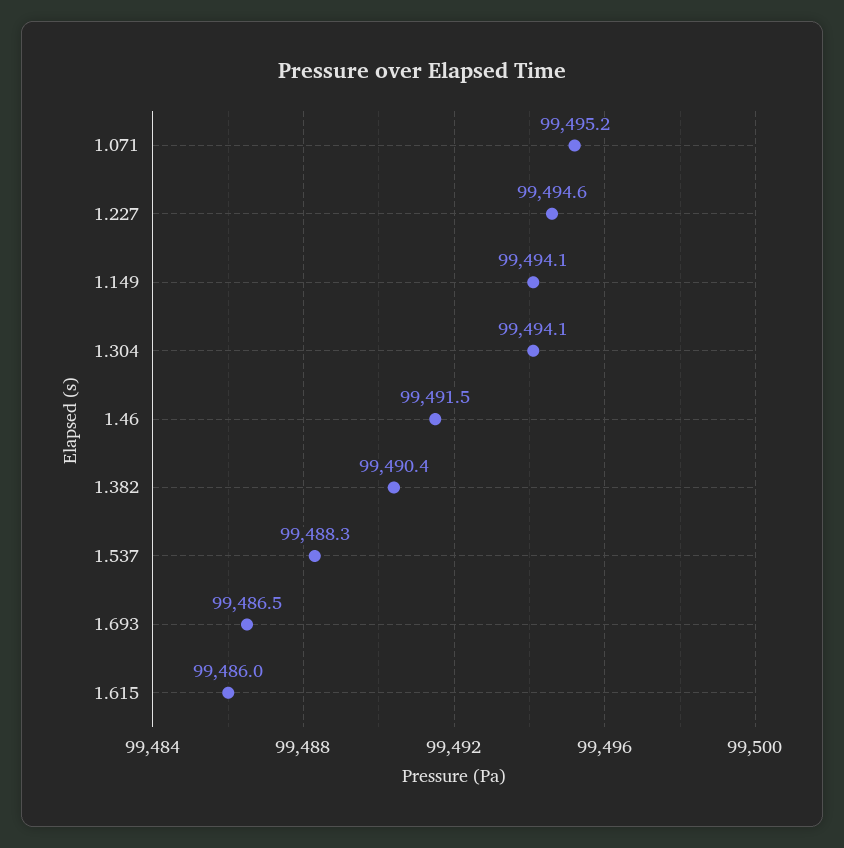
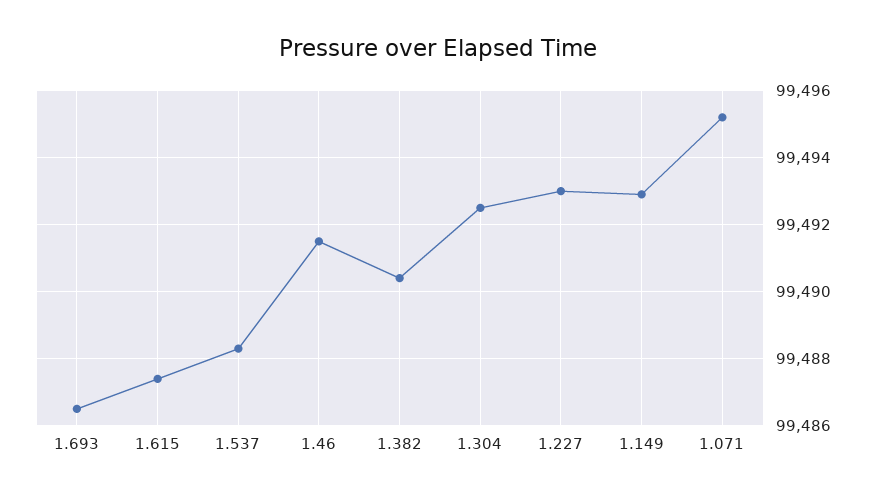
  {
    "1.071": 99495.2,
-   "1.227": 99494.6,
+   "1.227": 99493,
-   "1.149": 99494.1,
+   "1.149": 99493,
-   "1.304": 99494.1,
+   "1.304": 99492.5,
    "1.46": 99491.5,
    "1.382": 99490.4,
    "1.537": 99488.3,
    "1.693": 99486.5,
-   "1.615": 99486
+   "1.615": 99487.5
  }

